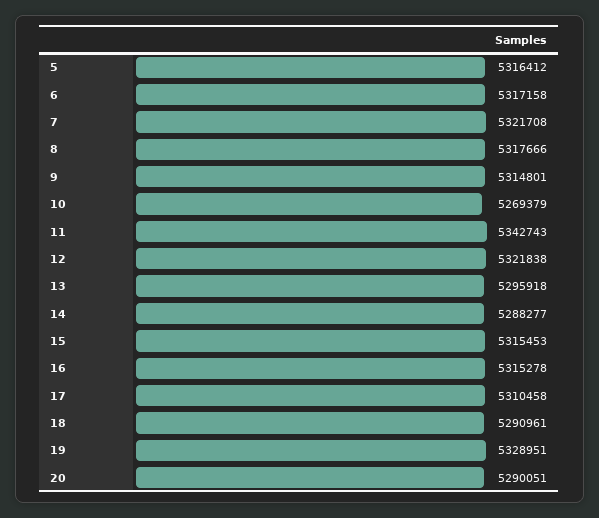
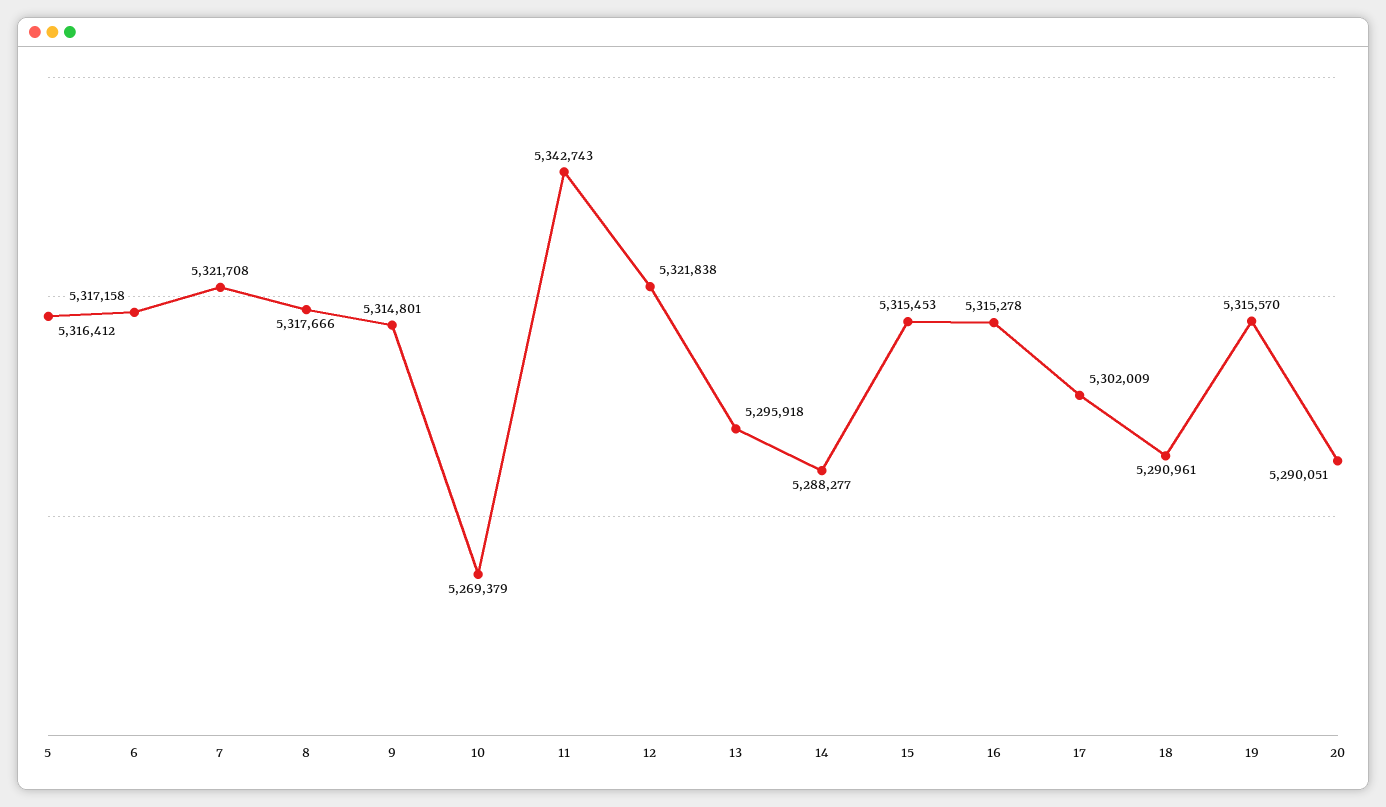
  {
    "5": 5316412,
    "6": 5317158,
    "7": 5321708,
    "8": 5317666,
    "9": 5314801,
    "10": 5269379,
    "11": 5342743,
    "12": 5321838,
    "13": 5295918,
    "14": 5288277,
    "15": 5315453,
    "16": 5315278,
-   "17": 5310458,
+   "17": 5302009,
    "18": 5290961,
-   "19": 5328951,
+   "19": 5315570,
    "20": 5290051
  }

